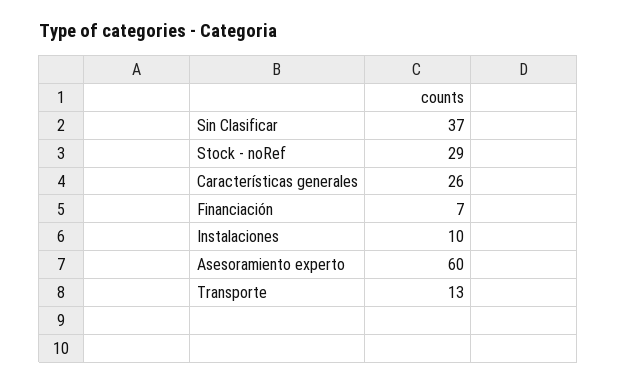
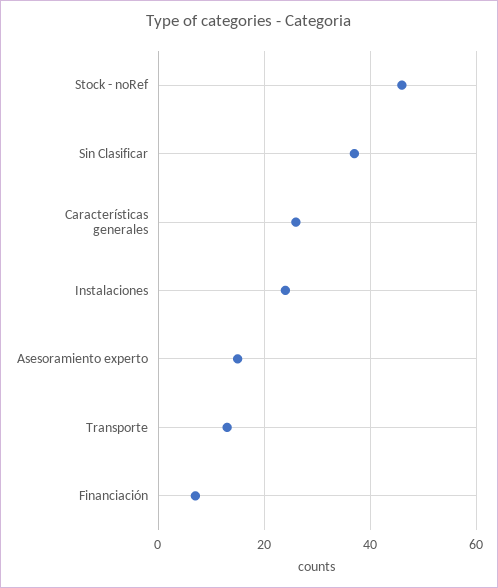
  {
    "Sin Clasificar": 37,
-   "Stock - noRef": 29,
+   "Stock - noRef": 45,
    "Características generales": 26,
    "Financiación": 7,
-   "Instalaciones": 10,
+   "Instalaciones": 25,
-   "Asesoramiento experto": 60,
+   "Asesoramiento experto": 15,
    "Transporte": 13
  }

